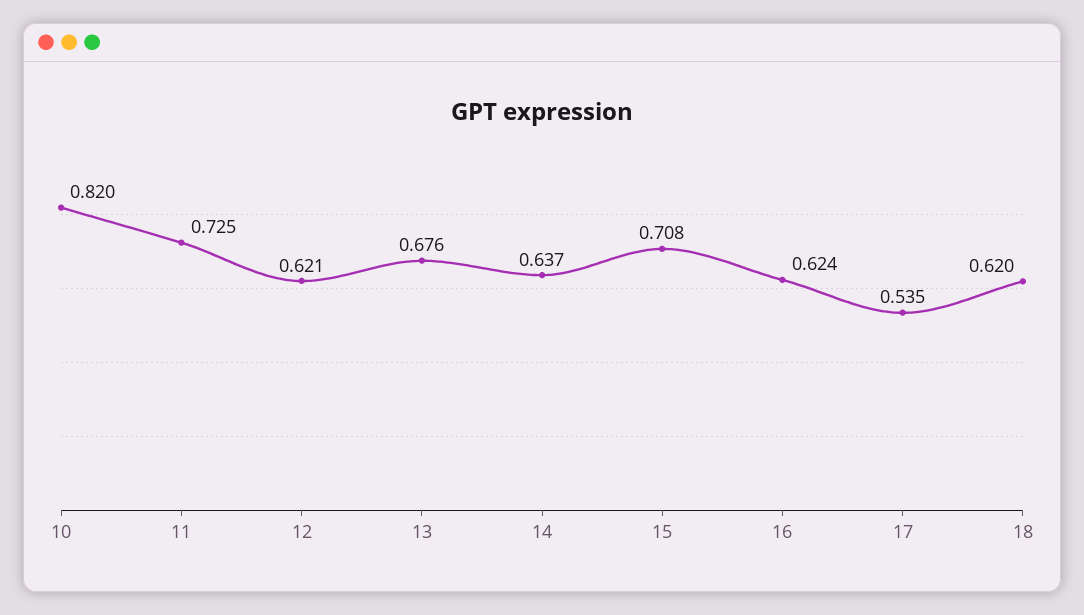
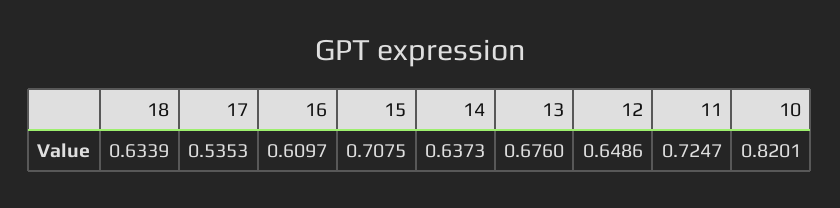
  {
    "10": 0.8201,
    "11": 0.7247,
-   "12": 0.621,
+   "12": 0.6486,
    "13": 0.676,
    "14": 0.6373,
    "15": 0.7075,
-   "16": 0.624,
+   "16": 0.6097,
    "17": 0.5353,
-   "18": 0.62
+   "18": 0.6339
  }

